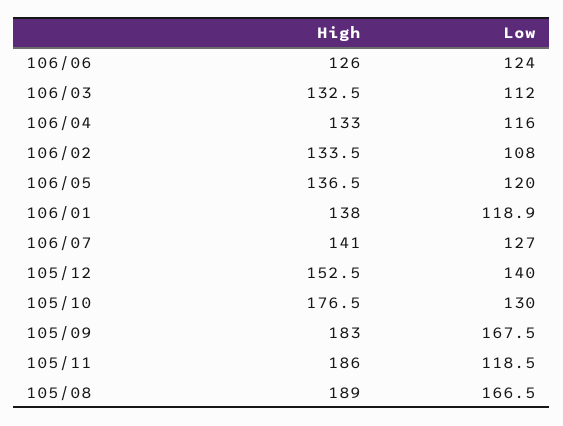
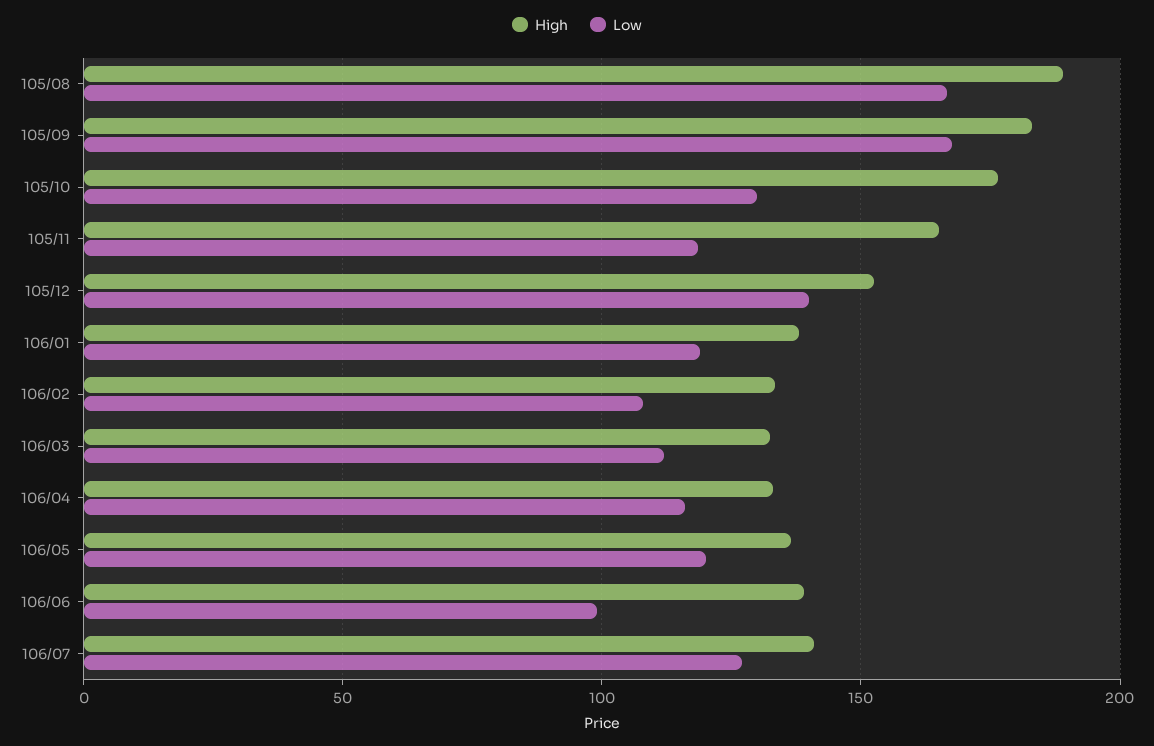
  {
    "High": {
-     "106/06": 126,
+     "106/06": 140,
      "106/03": 132.5,
      "106/04": 133,
      "106/02": 133.5,
      "106/05": 136.5,
      "106/01": 138,
      "106/07": 141,
      "105/12": 152.5,
      "105/10": 176.5,
      "105/09": 183,
-     "105/11": 186,
+     "105/11": 165,
      "105/08": 189
    },
    "Low": {
-     "106/06": 124,
+     "106/06": 100,
      "106/03": 112,
      "106/04": 116,
      "106/02": 108,
      "106/05": 120,
      "106/01": 118.9,
      "106/07": 127,
      "105/12": 140,
      "105/10": 130,
      "105/09": 167.5,
      "105/11": 118.5,
      "105/08": 166.5
    }
  }

